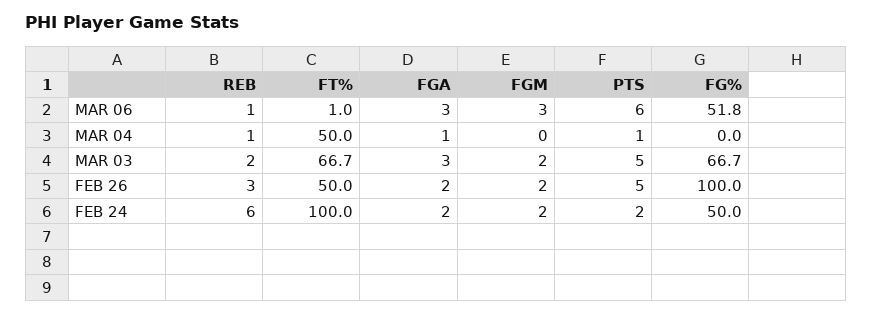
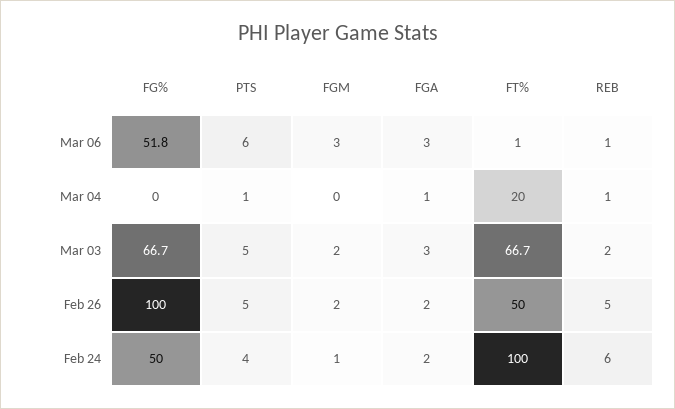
  {
    "REB": {
      "MAR 06": 1,
      "MAR 04": 1,
      "MAR 03": 2,
-     "FEB 26": 3,
+     "FEB 26": 5,
      "FEB 24": 6
    },
    "FT%": {
      "MAR 06": 1,
-     "MAR 04": 50,
+     "MAR 04": 20,
      "MAR 03": 66.7,
      "FEB 26": 50,
      "FEB 24": 100
    },
    "FGA": {
      "MAR 06": 3,
      "MAR 04": 1,
      "MAR 03": 3,
      "FEB 26": 2,
      "FEB 24": 2
    },
    "FGM": {
      "MAR 06": 3,
      "MAR 04": 0,
      "MAR 03": 2,
      "FEB 26": 2,
-     "FEB 24": 2
+     "FEB 24": 1
    },
    "PTS": {
      "MAR 06": 6,
      "MAR 04": 1,
      "MAR 03": 5,
      "FEB 26": 5,
-     "FEB 24": 2
+     "FEB 24": 4
    },
    "FG%": {
      "MAR 06": 51.8,
      "MAR 04": 0,
      "MAR 03": 66.7,
      "FEB 26": 100,
      "FEB 24": 50
    }
  }

